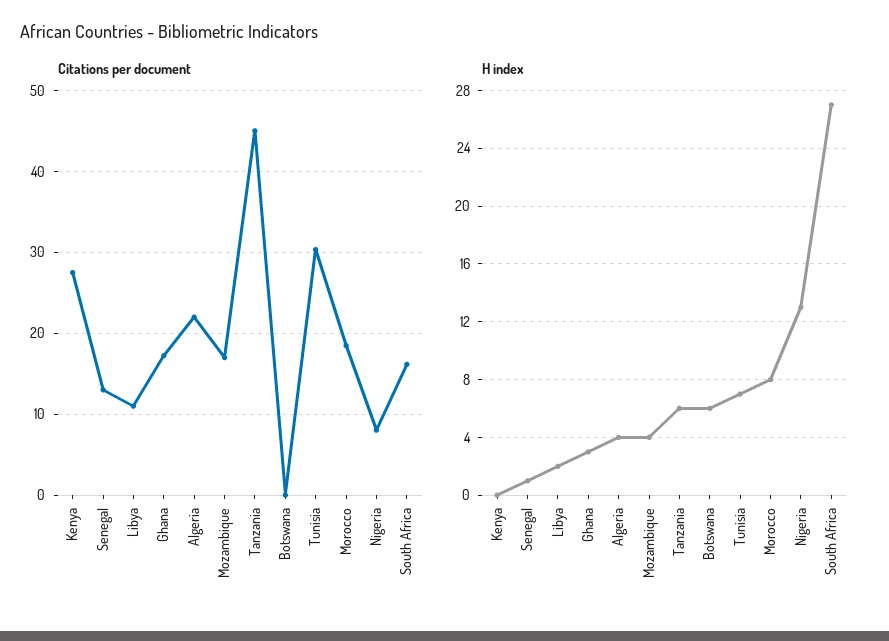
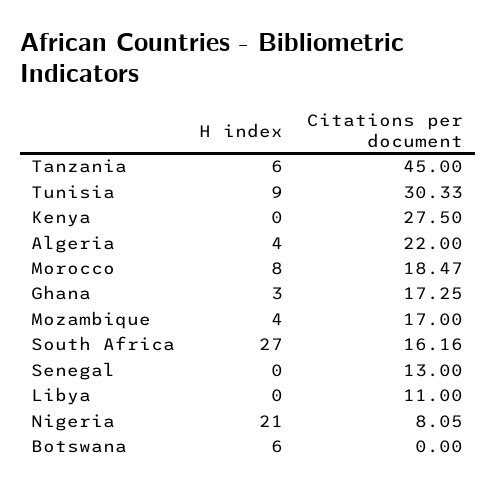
  {
    "Citations per document": {
      "Kenya": 27.5,
      "Senegal": 13,
      "Libya": 11,
      "Ghana": 17.25,
      "Algeria": 22,
      "Mozambique": 17,
      "Tanzania": 45,
      "Botswana": 0,
      "Tunisia": 30.33,
      "Morocco": 18.47,
      "Nigeria": 8.05,
      "South Africa": 16.16
    },
    "H index": {
      "Kenya": 0,
-     "Senegal": 1,
+     "Senegal": 0,
-     "Libya": 2,
+     "Libya": 0,
      "Ghana": 3,
      "Algeria": 4,
      "Mozambique": 4,
      "Tanzania": 6,
      "Botswana": 6,
-     "Tunisia": 7,
+     "Tunisia": 9,
      "Morocco": 8,
-     "Nigeria": 13,
+     "Nigeria": 21,
      "South Africa": 27
    }
  }

